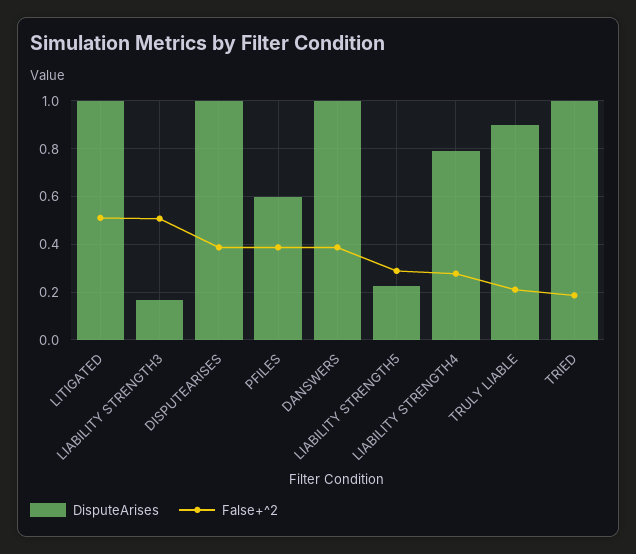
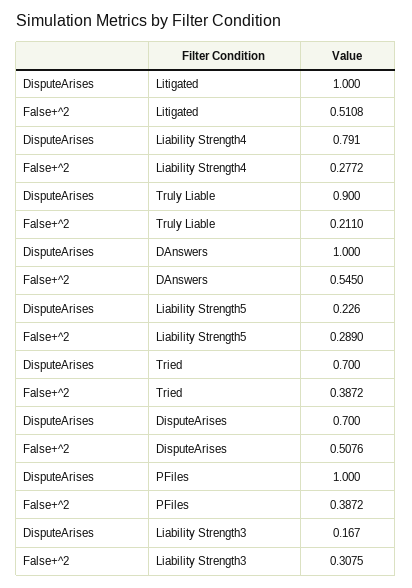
  {
    "DisputeArises": {
      "LITIGATED": 1,
      "LIABILITY STRENGTH3": 0.167,
-     "DISPUTEARISES": 1,
+     "DISPUTEARISES": 0.7,
-     "PFILES": 0.6,
+     "PFILES": 1,
      "DANSWERS": 1,
      "LIABILITY STRENGTH5": 0.226,
      "LIABILITY STRENGTH4": 0.791,
      "TRULY LIABLE": 0.9,
-     "TRIED": 1
+     "TRIED": 0.7
    },
    "False+^2": {
      "LITIGATED": 0.5108,
-     "LIABILITY STRENGTH3": 0.5,
+     "LIABILITY STRENGTH3": 0.3075,
-     "DISPUTEARISES": 0.4,
+     "DISPUTEARISES": 0.5076,
      "PFILES": 0.3872,
-     "DANSWERS": 0.4,
+     "DANSWERS": 0.545,
      "LIABILITY STRENGTH5": 0.289,
      "LIABILITY STRENGTH4": 0.2772,
      "TRULY LIABLE": 0.211,
-     "TRIED": 0.2
+     "TRIED": 0.3872
    }
  }

